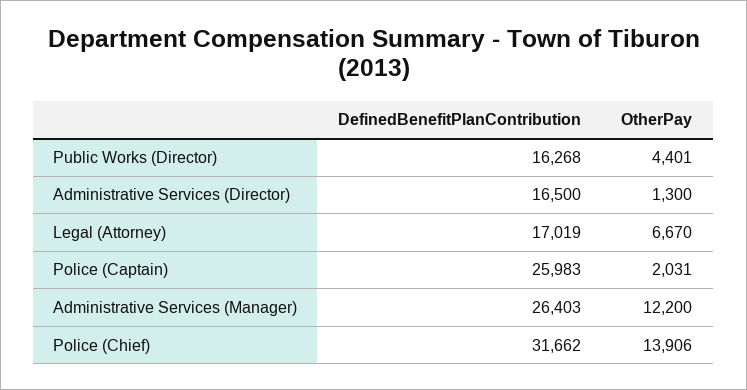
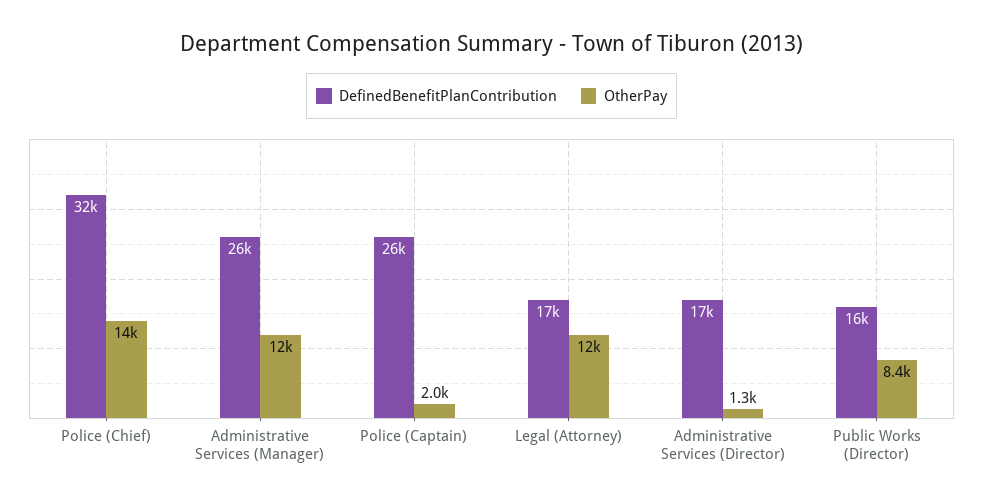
  {
    "DefinedBenefitPlanContribution": {
      "Public Works (Director)": 16268,
      "Administrative Services (Director)": 16500,
      "Legal (Attorney)": 17019,
      "Police (Captain)": 25983,
      "Administrative Services (Manager)": 26403,
      "Police (Chief)": 31662
    },
    "OtherPay": {
-     "Public Works (Director)": 4401,
+     "Public Works (Director)": 8400,
      "Administrative Services (Director)": 1300,
-     "Legal (Attorney)": 6670,
+     "Legal (Attorney)": 12000,
      "Police (Captain)": 2031,
      "Administrative Services (Manager)": 12200,
      "Police (Chief)": 13906
    }
  }

